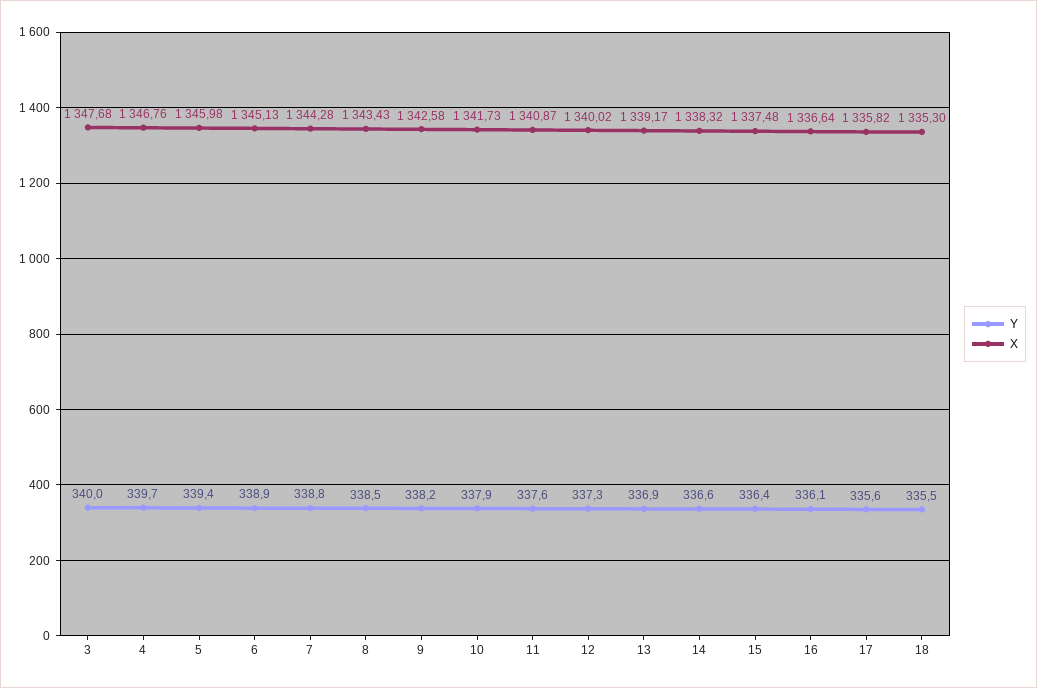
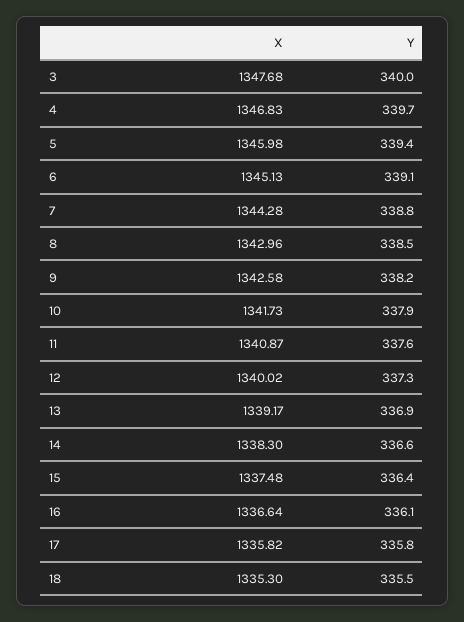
  {
    "Y": {
      "3": 340,
      "4": 339.7,
      "5": 339.4,
-     "6": 338.9,
+     "6": 339.1,
      "7": 338.8,
      "8": 338.5,
      "9": 338.2,
      "10": 337.9,
      "11": 337.6,
      "12": 337.3,
      "13": 336.9,
      "14": 336.6,
      "15": 336.4,
      "16": 336.1,
-     "17": 335.6,
+     "17": 335.8,
      "18": 335.5
    },
    "X": {
      "3": 1347.68,
-     "4": 1346.76,
+     "4": 1346.83,
      "5": 1345.98,
      "6": 1345.13,
      "7": 1344.28,
-     "8": 1343.43,
+     "8": 1342.96,
      "9": 1342.58,
      "10": 1341.73,
      "11": 1340.87,
      "12": 1340.02,
      "13": 1339.17,
-     "14": 1338.32,
+     "14": 1338.3,
      "15": 1337.48,
      "16": 1336.64,
      "17": 1335.82,
      "18": 1335.3
    }
  }

